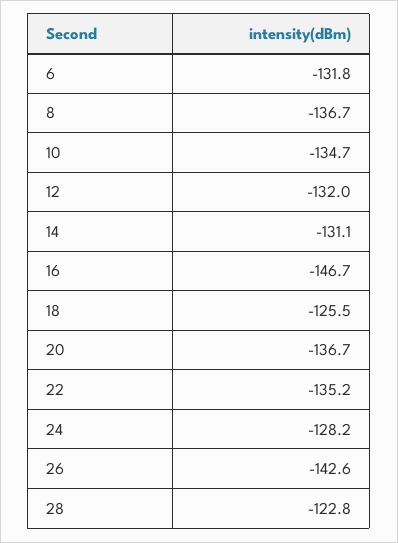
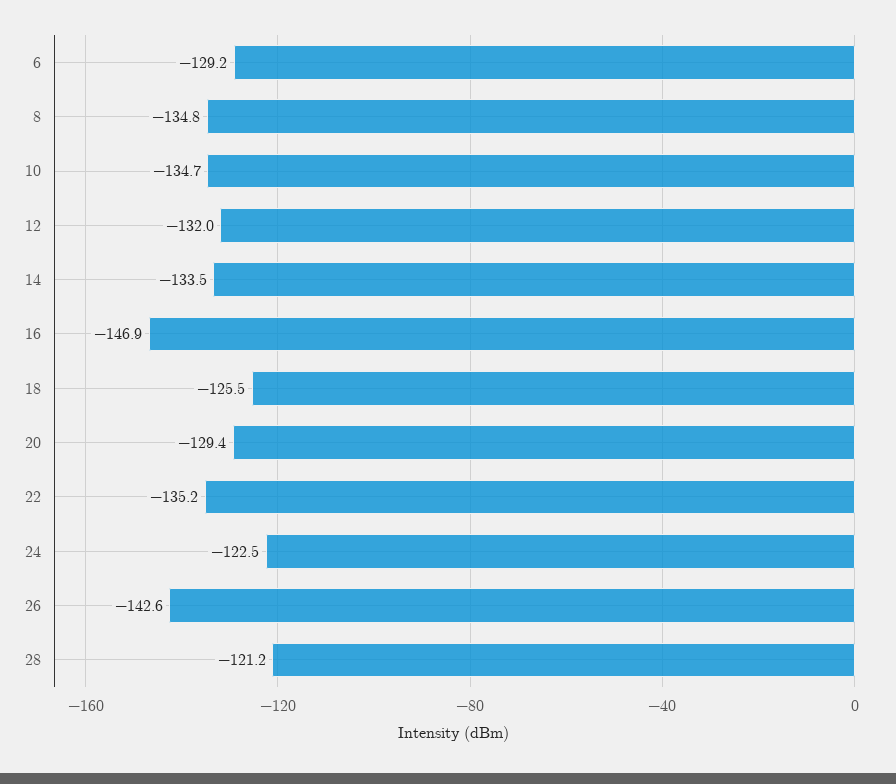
  {
-   "6": -131.8,
+   "6": -129.2,
-   "8": -136.7,
+   "8": -134.8,
    "10": -134.7,
    "12": -132,
-   "14": -131.1,
+   "14": -133.5,
-   "16": -146.7,
+   "16": -146.9,
    "18": -125.5,
-   "20": -136.7,
+   "20": -129.4,
    "22": -135.2,
-   "24": -128.2,
+   "24": -122.5,
    "26": -142.6,
-   "28": -122.8
+   "28": -121.2
  }

